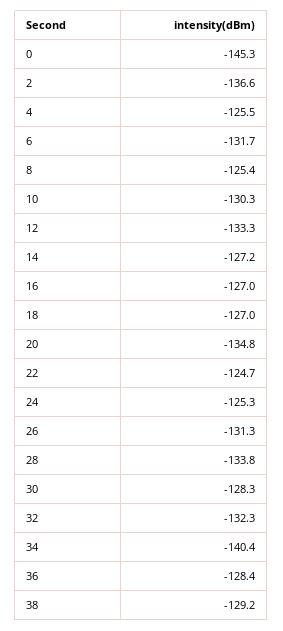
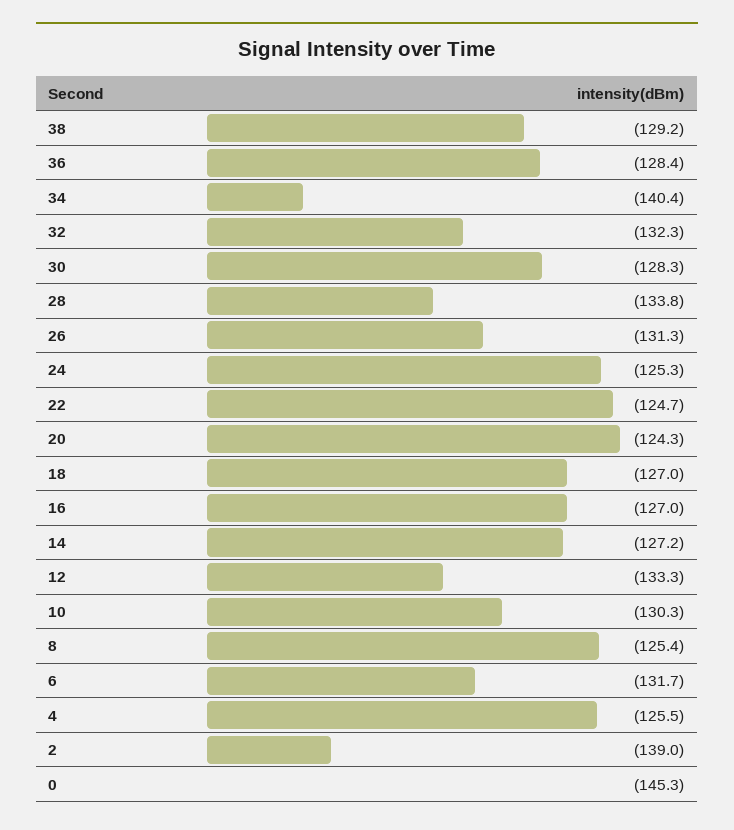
  {
    "0": -145.3,
-   "2": -136.6,
+   "2": -139,
    "4": -125.5,
    "6": -131.7,
    "8": -125.4,
    "10": -130.3,
    "12": -133.3,
    "14": -127.2,
    "16": -127,
    "18": -127,
-   "20": -134.8,
+   "20": -124.3,
    "22": -124.7,
    "24": -125.3,
    "26": -131.3,
    "28": -133.8,
    "30": -128.3,
    "32": -132.3,
    "34": -140.4,
    "36": -128.4,
    "38": -129.2
  }

